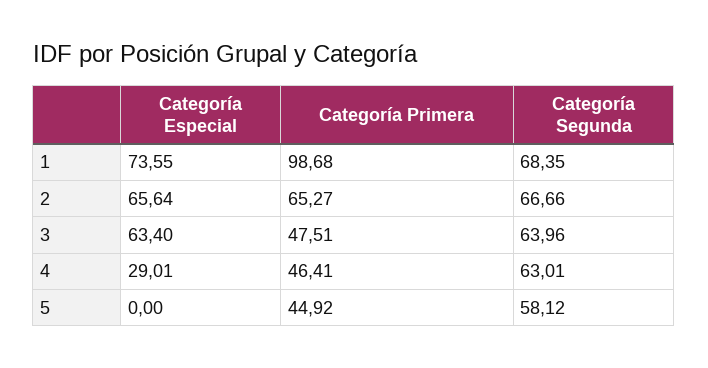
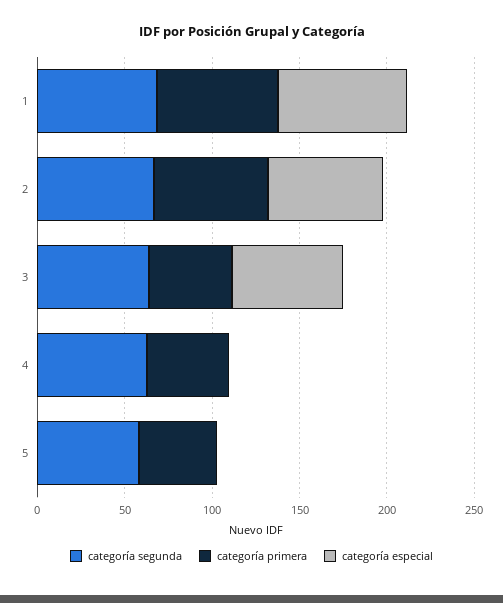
  {
    "Categoría Especial": {
      "1": 73.55,
      "2": 65.64,
      "3": 63.4,
-     "4": 29.01,
+     "4": 0,
      "5": 0
    },
    "Categoría Primera": {
-     "1": 98.68,
+     "1": 70,
      "2": 65.27,
      "3": 47.51,
      "4": 46.41,
      "5": 44.92
    },
    "Categoría Segunda": {
      "1": 68.35,
      "2": 66.66,
      "3": 63.96,
      "4": 63.01,
      "5": 58.12
    }
  }

